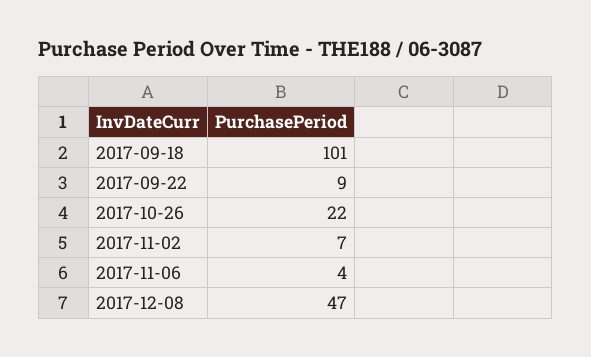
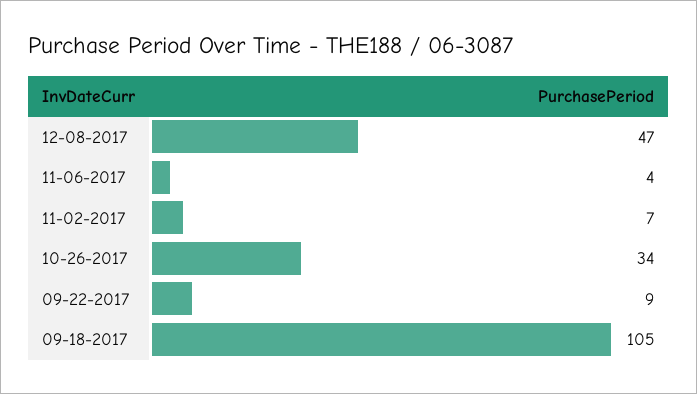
  {
-   "2017-09-18": 101,
+   "2017-09-18": 105,
    "2017-09-22": 9,
-   "2017-10-26": 22,
+   "2017-10-26": 34,
    "2017-11-02": 7,
    "2017-11-06": 4,
    "2017-12-08": 47
  }

